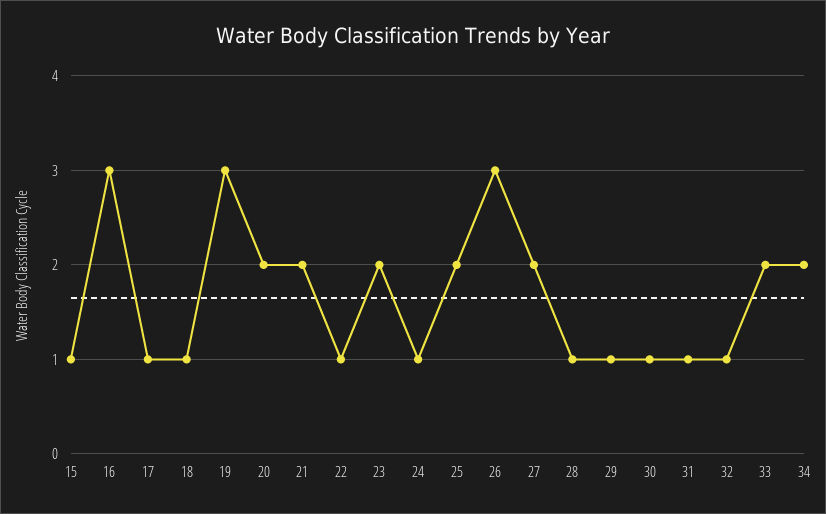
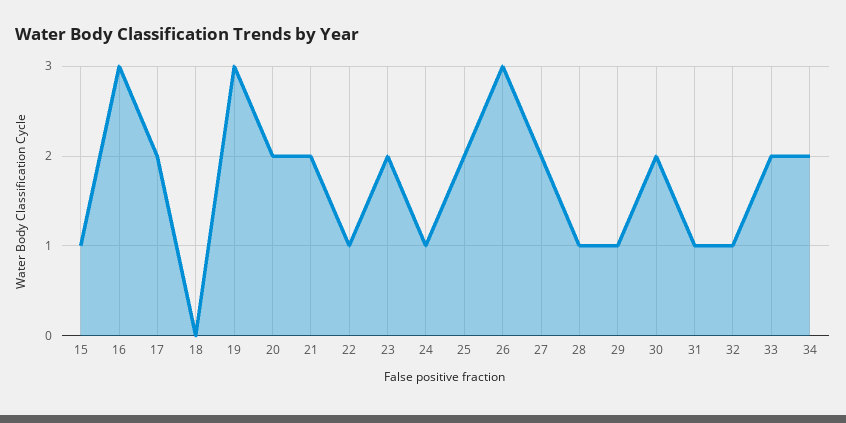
  {
    "15": 1,
    "16": 3,
-   "17": 1,
+   "17": 2,
-   "18": 1,
+   "18": 0,
    "19": 3,
    "20": 2,
    "21": 2,
    "22": 1,
    "23": 2,
    "24": 1,
    "25": 2,
    "26": 3,
    "27": 2,
    "28": 1,
    "29": 1,
-   "30": 1,
+   "30": 2,
    "31": 1,
    "32": 1,
    "33": 2,
    "34": 2
  }

